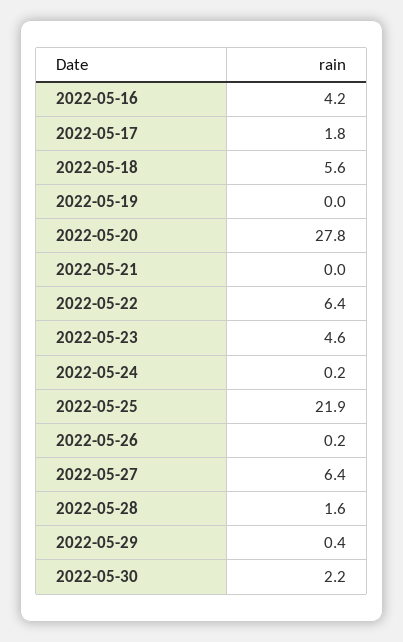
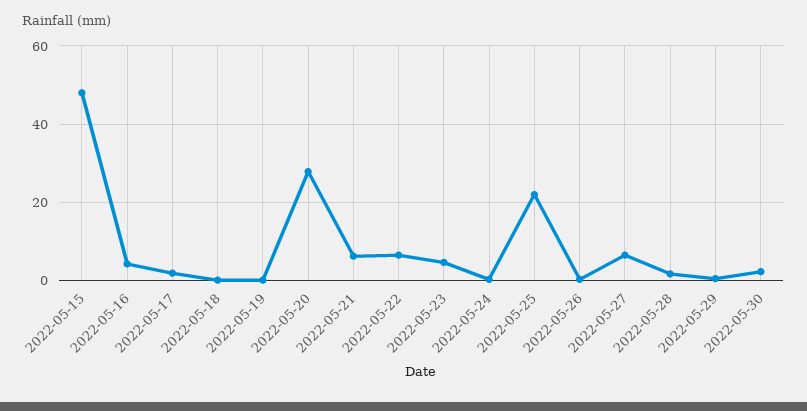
  {
    "2022-05-16": 4.2,
    "2022-05-17": 1.8,
-   "2022-05-18": 5.6,
+   "2022-05-18": 0,
    "2022-05-19": 0,
    "2022-05-20": 27.8,
-   "2022-05-21": 0,
+   "2022-05-21": 6,
    "2022-05-22": 6.4,
    "2022-05-23": 4.6,
    "2022-05-24": 0.2,
    "2022-05-25": 21.9,
    "2022-05-26": 0.2,
    "2022-05-27": 6.4,
    "2022-05-28": 1.6,
    "2022-05-29": 0.4,
-   "2022-05-30": 2.2
+   "2022-05-30": 2.2,
+   "2022-05-15": 48
  }

